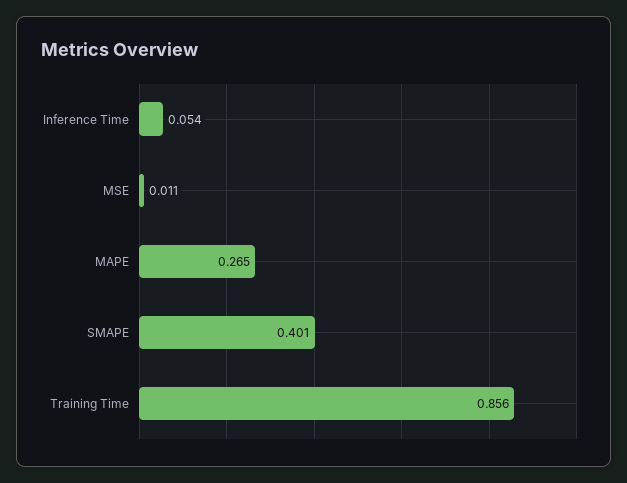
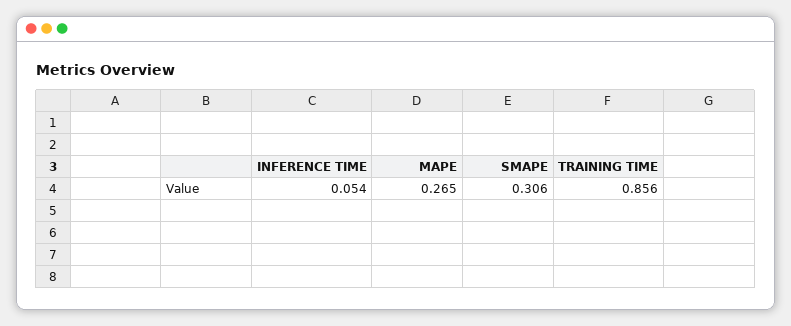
  {
    "Inference Time": 0.054,
-   "MSE": 0.011,
    "MAPE": 0.265,
-   "SMAPE": 0.401,
+   "SMAPE": 0.306,
    "Training Time": 0.856
  }

